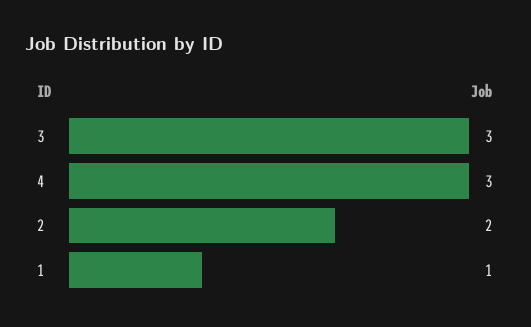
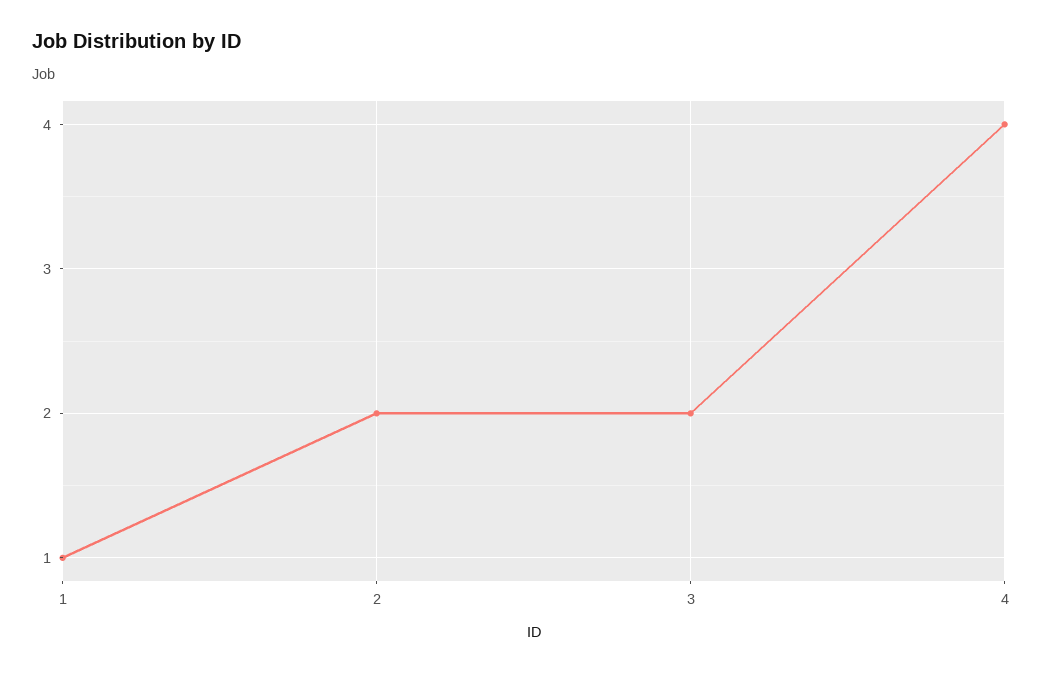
  {
-   "3": 3,
+   "3": 2,
-   "4": 3,
+   "4": 4,
    "2": 2,
    "1": 1
  }

